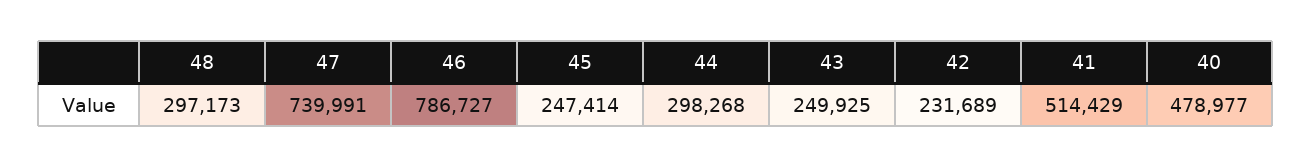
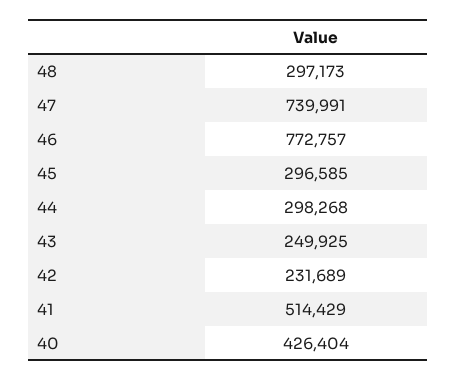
  {
    "48": 297173,
    "47": 739991,
-   "46": 786727,
+   "46": 772757,
-   "45": 247414,
+   "45": 296585,
    "44": 298268,
    "43": 249925,
    "42": 231689,
    "41": 514429,
-   "40": 478977
+   "40": 426404
  }

